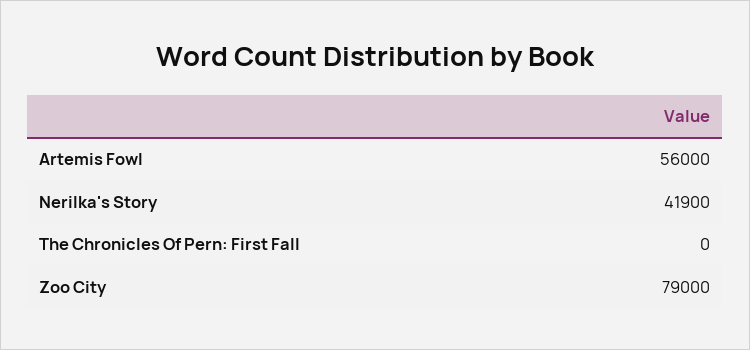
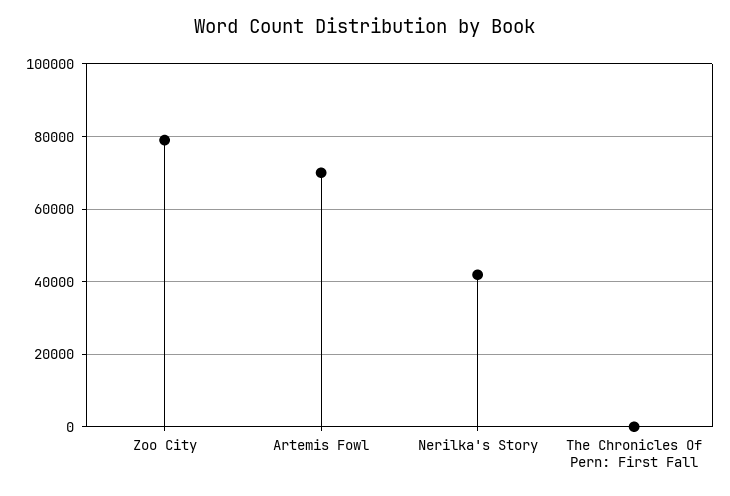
  {
-   "Artemis Fowl": 56000,
+   "Artemis Fowl": 70000,
    "Nerilka's Story": 41900,
    "The Chronicles Of Pern: First Fall": 0,
    "Zoo City": 79000
  }

